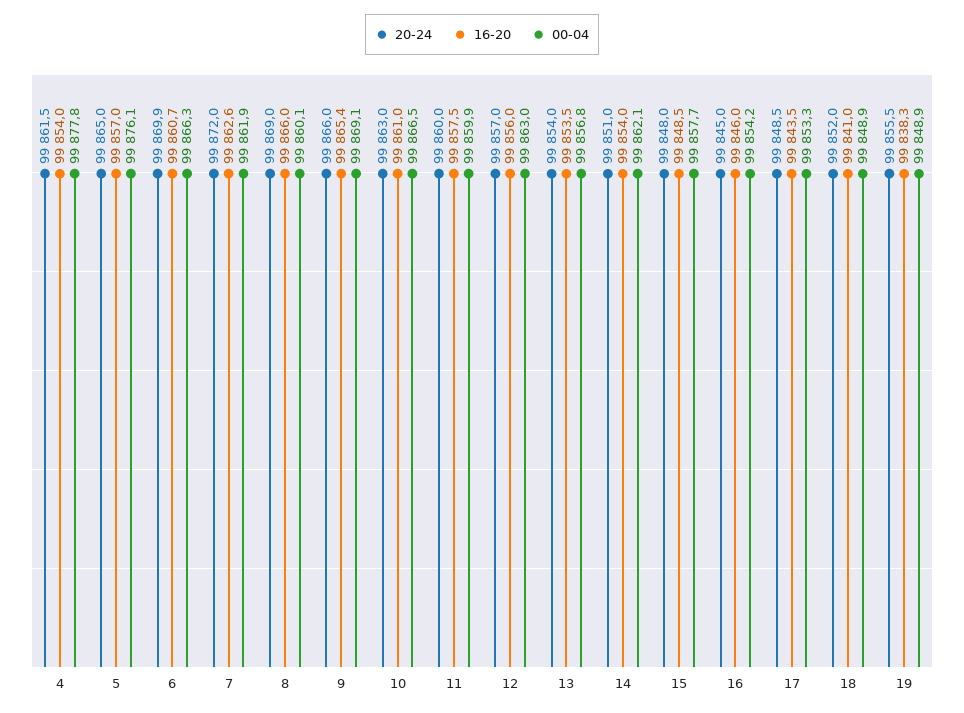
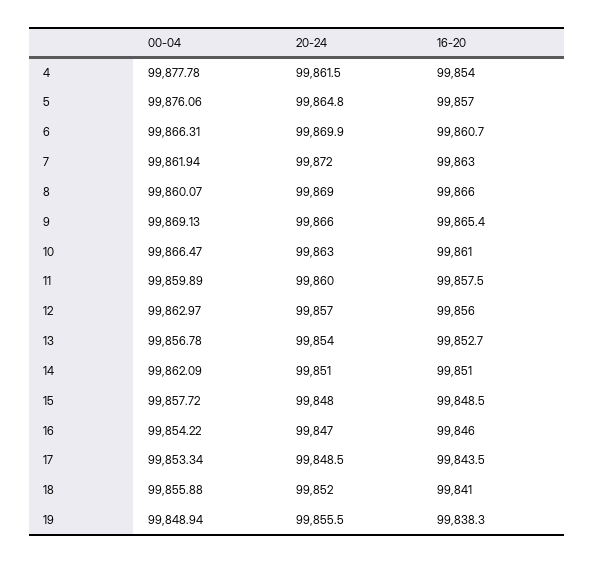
  {
    "20-24": {
      "4": 99861.5,
-     "5": 99865,
+     "5": 99864.8,
      "6": 99869.9,
      "7": 99872,
      "8": 99869,
      "9": 99866,
      "10": 99863,
      "11": 99860,
      "12": 99857,
      "13": 99854,
      "14": 99851,
      "15": 99848,
-     "16": 99845,
+     "16": 99847,
      "17": 99848.5,
      "18": 99852,
      "19": 99855.5
    },
    "16-20": {
      "4": 99854,
      "5": 99857,
      "6": 99860.7,
-     "7": 99862.6,
+     "7": 99863,
      "8": 99866,
      "9": 99865.4,
      "10": 99861,
      "11": 99857.5,
      "12": 99856,
-     "13": 99853.5,
+     "13": 99852.7,
-     "14": 99854,
+     "14": 99851,
      "15": 99848.5,
      "16": 99846,
      "17": 99843.5,
      "18": 99841,
      "19": 99838.3
    },
    "00-04": {
      "4": 99877.78,
      "5": 99876.06,
      "6": 99866.31,
      "7": 99861.94,
      "8": 99860.07,
      "9": 99869.13,
      "10": 99866.47,
      "11": 99859.89,
      "12": 99862.97,
      "13": 99856.78,
      "14": 99862.09,
      "15": 99857.72,
      "16": 99854.22,
      "17": 99853.34,
-     "18": 99848.9,
+     "18": 99855.88,
      "19": 99848.94
    }
  }

